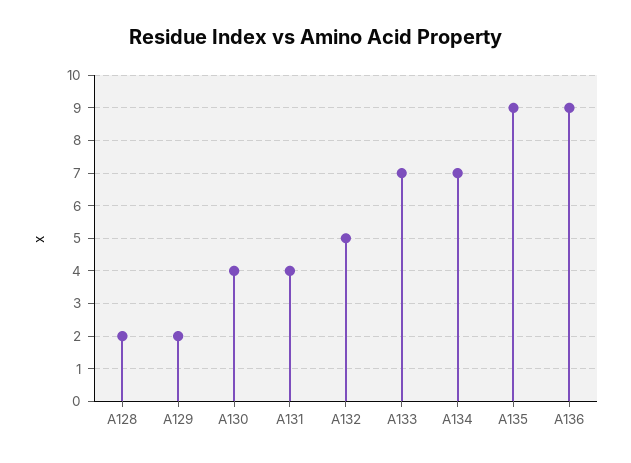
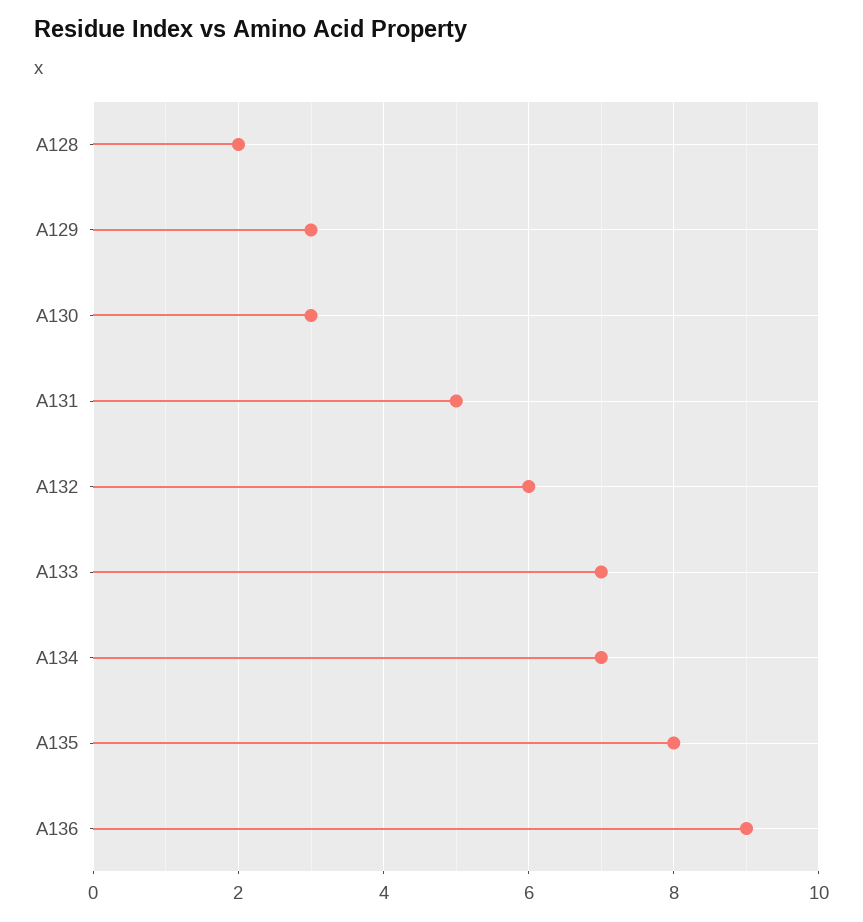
  {
    "A128": 2,
-   "A129": 2,
+   "A129": 3,
-   "A130": 4,
+   "A130": 3,
-   "A131": 4,
+   "A131": 5,
-   "A132": 5,
+   "A132": 6,
    "A133": 7,
    "A134": 7,
-   "A135": 9,
+   "A135": 8,
    "A136": 9
  }

